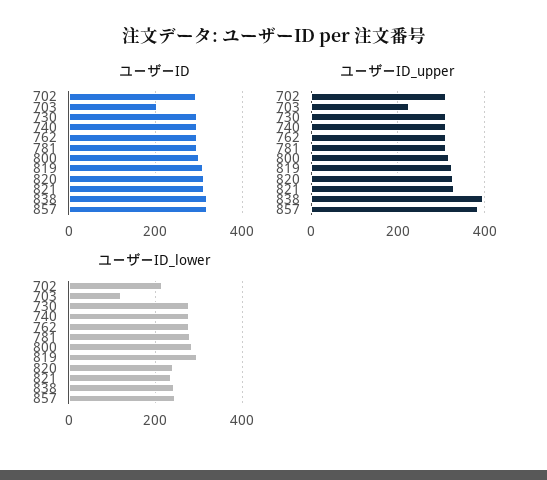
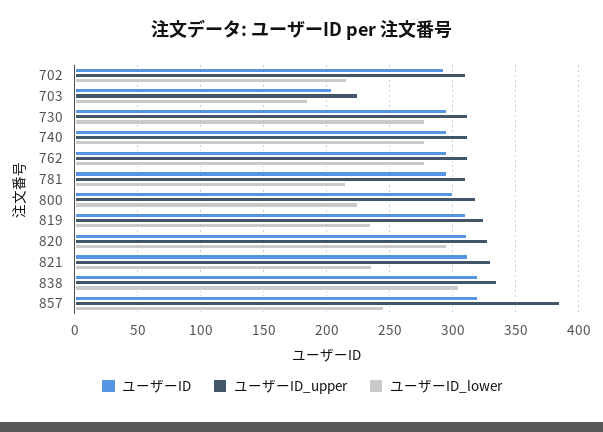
  {
    "ユーザーID": {
      "702": 295,
      "703": 205,
      "730": 295,
      "740": 295,
      "762": 295,
      "781": 295,
      "800": 300,
      "819": 310,
      "820": 310,
      "821": 310,
      "838": 320,
      "857": 320
    },
    "ユーザーID_upper": {
      "702": 310,
      "703": 225,
      "730": 310,
      "740": 310,
      "762": 310,
      "781": 310,
      "800": 320,
      "819": 325,
      "820": 330,
      "821": 330,
-     "838": 400,
+     "838": 335,
      "857": 385
    },
    "ユーザーID_lower": {
      "702": 215,
-     "703": 120,
+     "703": 185,
      "730": 280,
      "740": 280,
      "762": 280,
-     "781": 280,
+     "781": 215,
-     "800": 280,
+     "800": 225,
-     "819": 300,
+     "819": 235,
-     "820": 240,
+     "820": 295,
      "821": 235,
-     "838": 240,
+     "838": 305,
      "857": 245
    }
  }

